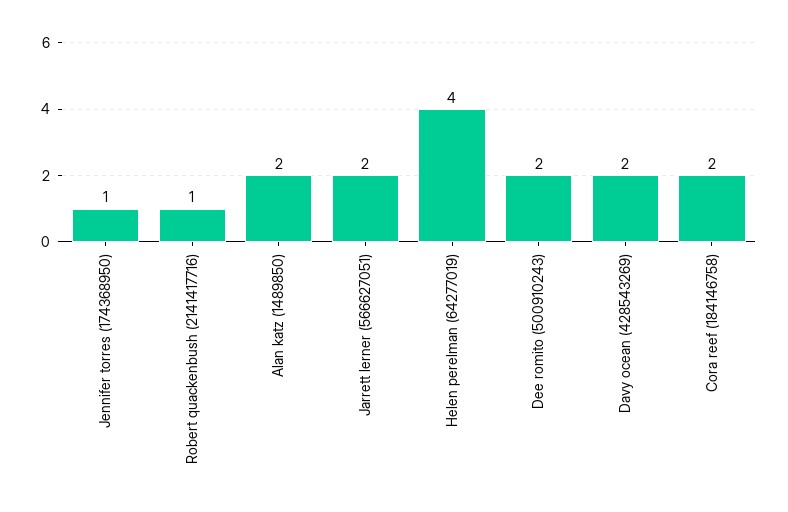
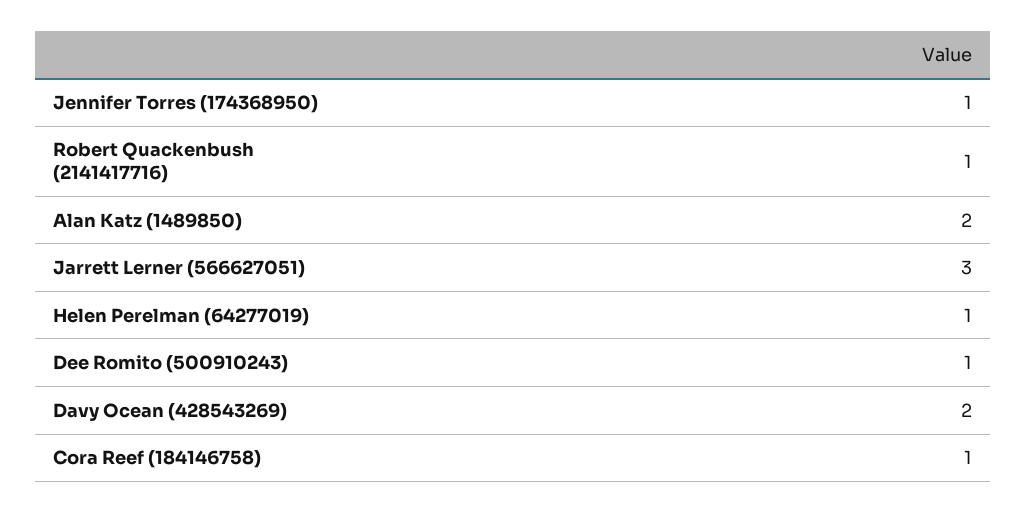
  {
    "Jennifer torres (174368950)": 1,
    "Robert quackenbush (2141417716)": 1,
    "Alan katz (1489850)": 2,
-   "Jarrett lerner (566627051)": 2,
+   "Jarrett lerner (566627051)": 3,
-   "Helen perelman (64277019)": 4,
+   "Helen perelman (64277019)": 1,
-   "Dee romito (500910243)": 2,
+   "Dee romito (500910243)": 1,
    "Davy ocean (428543269)": 2,
-   "Cora reef (184146758)": 2
+   "Cora reef (184146758)": 1
  }

